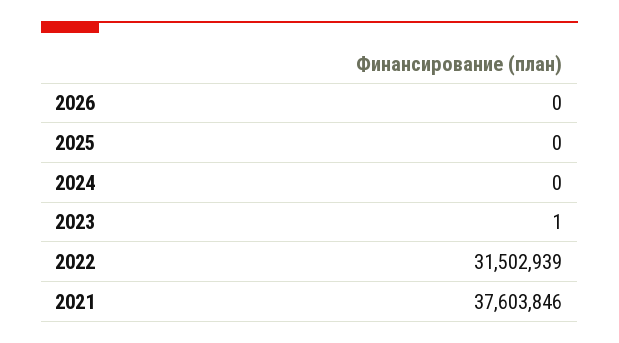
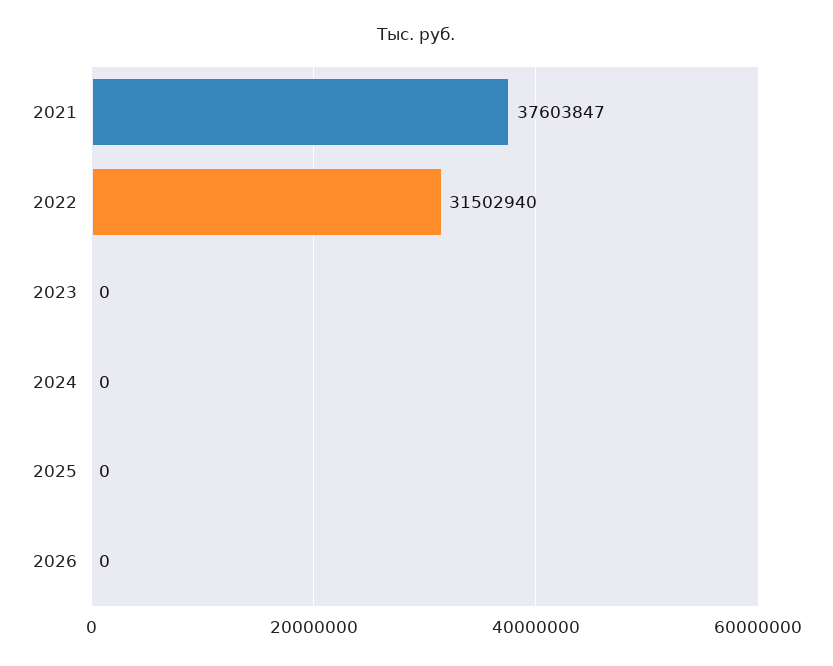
  {
    "2026": 0,
    "2025": 0,
    "2024": 0,
-   "2023": 1,
+   "2023": 0,
-   "2022": 31502939,
+   "2022": 31502940,
-   "2021": 37603846
+   "2021": 37603847
  }

